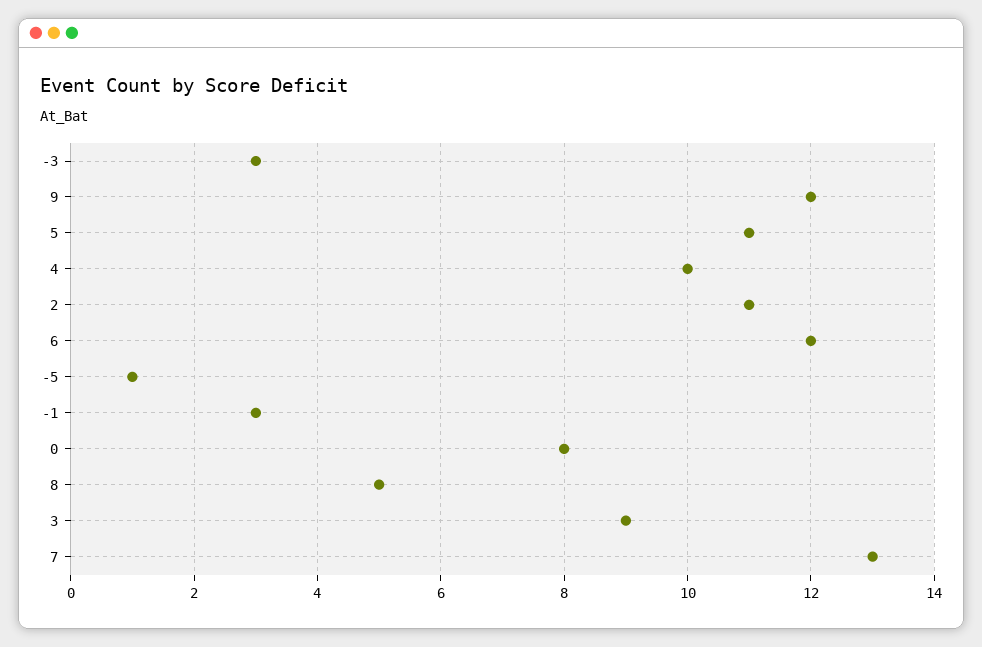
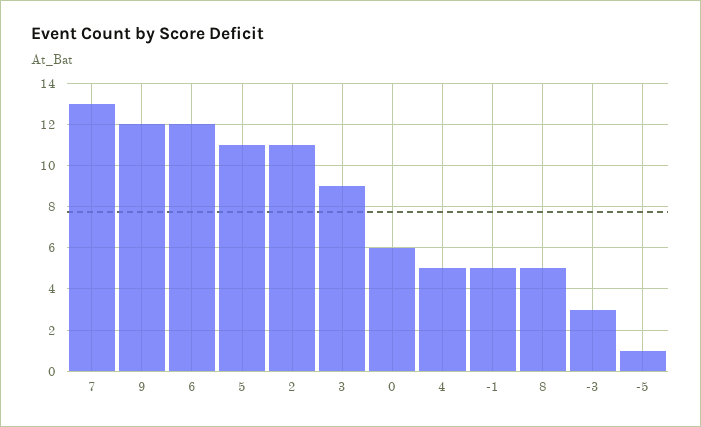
  {
    "-3": 3,
    "9": 12,
    "5": 11,
-   "4": 10,
+   "4": 5,
    "2": 11,
    "6": 12,
    "-5": 1,
-   "-1": 3,
+   "-1": 5,
-   "0": 8,
+   "0": 6,
    "8": 5,
    "3": 9,
    "7": 13
  }

